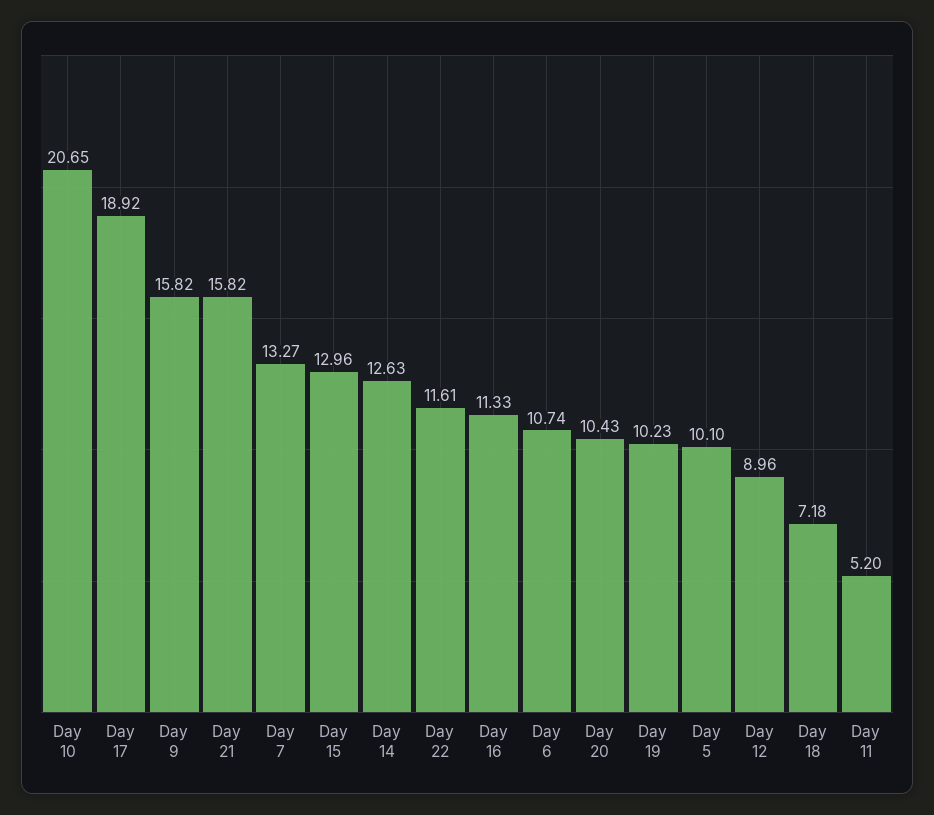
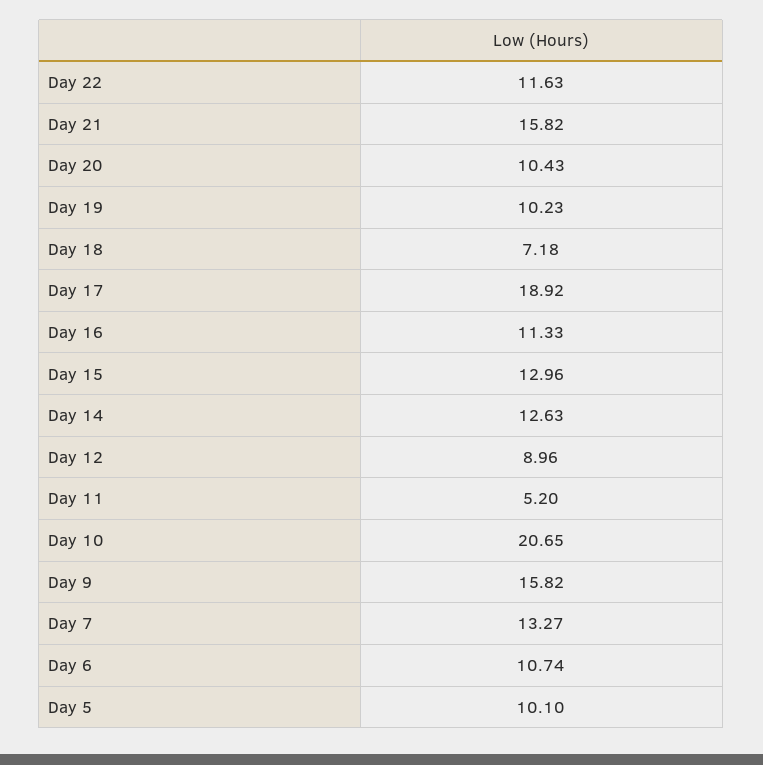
  {
    "Day 10": 20.65,
    "Day 17": 18.92,
    "Day 9": 15.82,
    "Day 21": 15.82,
    "Day 7": 13.27,
    "Day 15": 12.96,
    "Day 14": 12.63,
-   "Day 22": 11.61,
+   "Day 22": 11.63,
    "Day 16": 11.33,
    "Day 6": 10.74,
    "Day 20": 10.43,
    "Day 19": 10.23,
    "Day 5": 10.1,
    "Day 12": 8.96,
    "Day 18": 7.18,
    "Day 11": 5.2
  }

